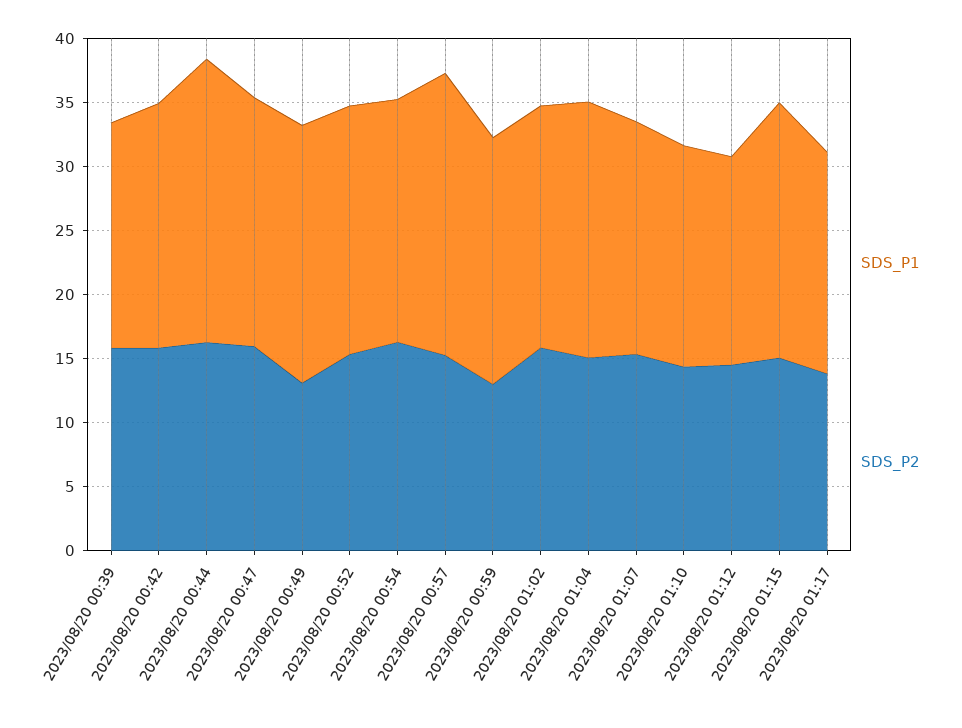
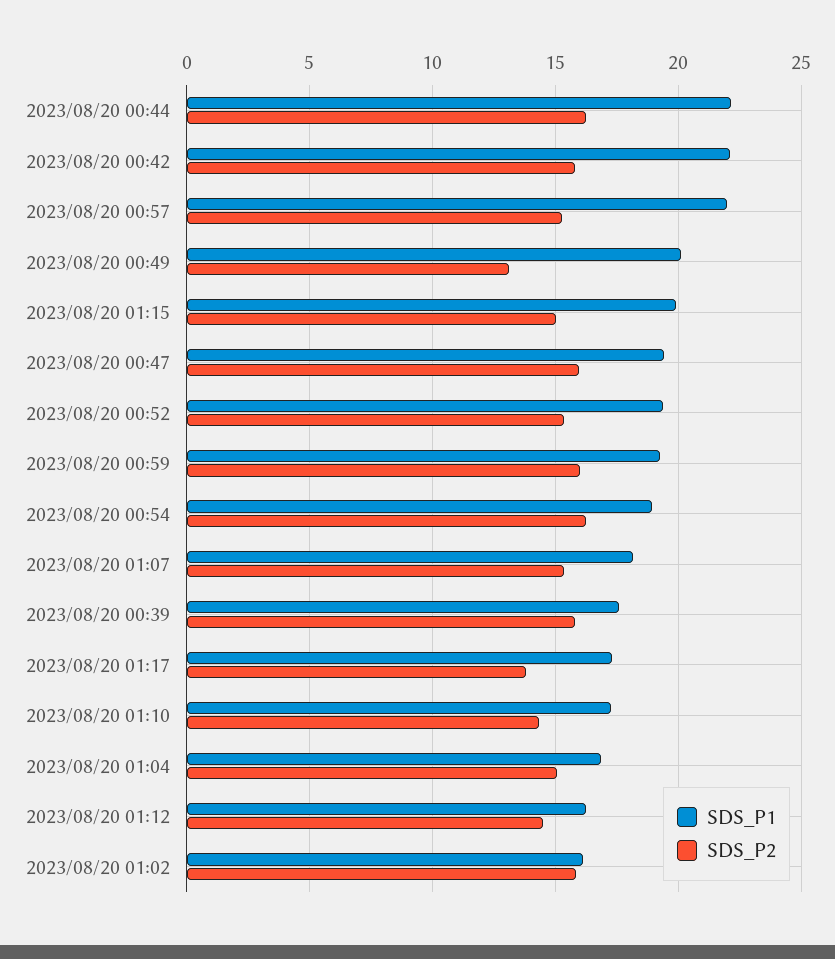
  {
    "SDS_P1": {
      "2023/08/20 00:39": 17.5,
-     "2023/08/20 00:42": 19,
+     "2023/08/20 00:42": 22,
      "2023/08/20 00:44": 22,
      "2023/08/20 00:47": 19.5,
      "2023/08/20 00:49": 20,
      "2023/08/20 00:52": 19.5,
      "2023/08/20 00:54": 19,
      "2023/08/20 00:57": 22,
      "2023/08/20 00:59": 19.5,
-     "2023/08/20 01:02": 19,
+     "2023/08/20 01:02": 16,
-     "2023/08/20 01:04": 20,
+     "2023/08/20 01:04": 17,
      "2023/08/20 01:07": 18,
      "2023/08/20 01:10": 17.5,
      "2023/08/20 01:12": 16.5,
      "2023/08/20 01:15": 20,
      "2023/08/20 01:17": 17.5
    },
    "SDS_P2": {
      "2023/08/20 00:39": 16,
      "2023/08/20 00:42": 16,
      "2023/08/20 00:44": 16.5,
      "2023/08/20 00:47": 16,
      "2023/08/20 00:49": 13,
      "2023/08/20 00:52": 15.5,
      "2023/08/20 00:54": 16.5,
      "2023/08/20 00:57": 15.5,
-     "2023/08/20 00:59": 13,
+     "2023/08/20 00:59": 16,
      "2023/08/20 01:02": 16,
      "2023/08/20 01:04": 15,
      "2023/08/20 01:07": 15.5,
      "2023/08/20 01:10": 14.5,
      "2023/08/20 01:12": 14.5,
      "2023/08/20 01:15": 15,
      "2023/08/20 01:17": 14
    }
  }

